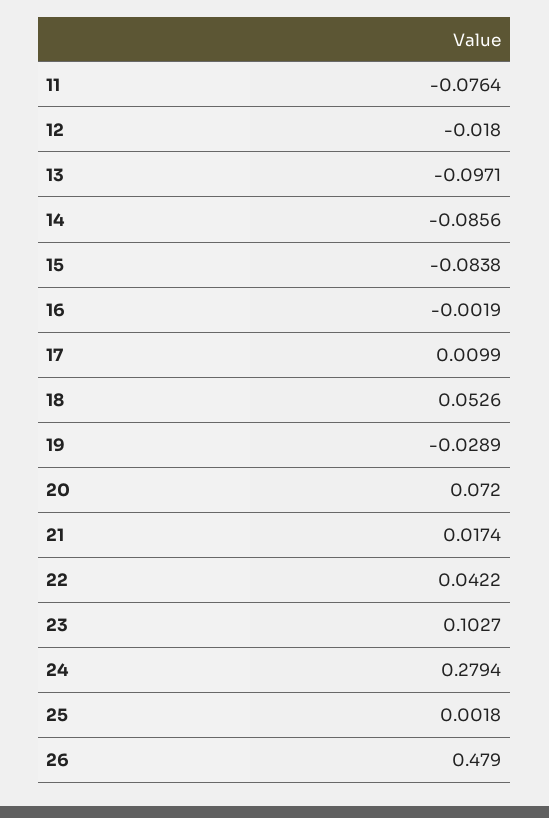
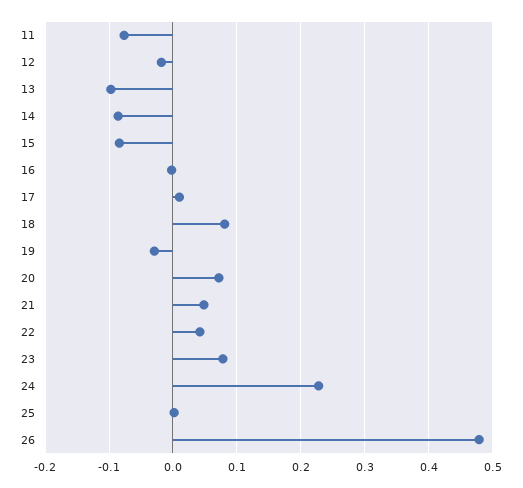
  {
    "11": -0.0764,
    "12": -0.018,
    "13": -0.0971,
    "14": -0.0856,
    "15": -0.0838,
    "16": -0.0019,
    "17": 0.0099,
-   "18": 0.0526,
+   "18": 0.08,
    "19": -0.0289,
    "20": 0.072,
-   "21": 0.0174,
+   "21": 0.05,
    "22": 0.0422,
-   "23": 0.1027,
+   "23": 0.08,
-   "24": 0.2794,
+   "24": 0.23,
    "25": 0.0018,
    "26": 0.479
  }

